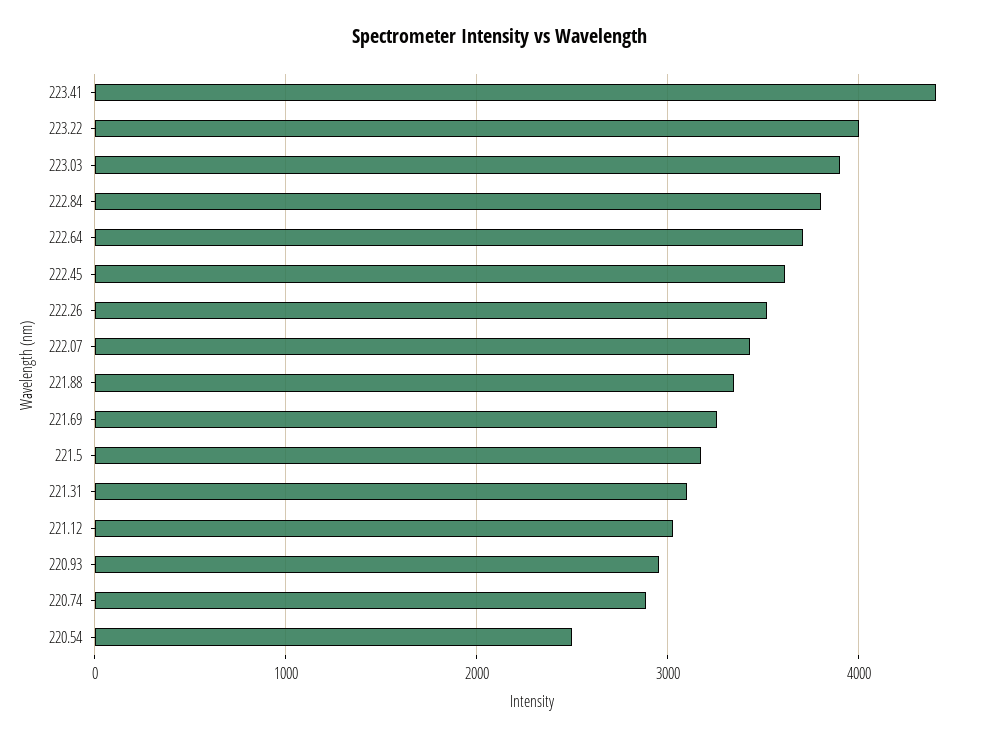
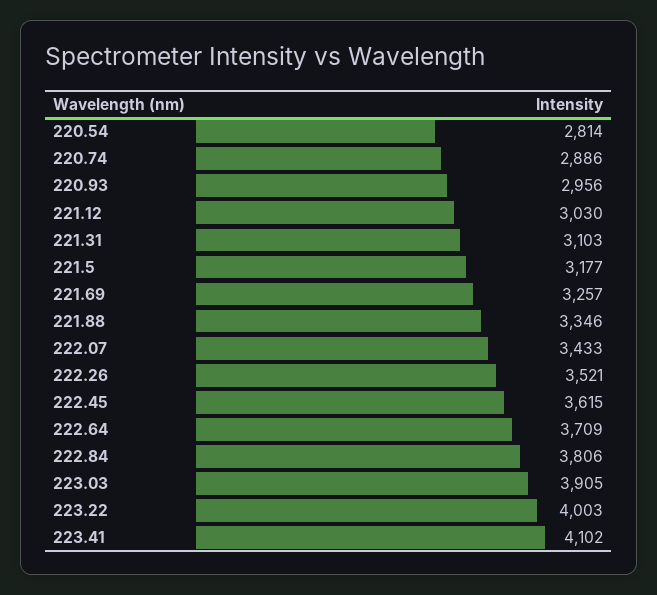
  {
-   "223.41": 4400,
+   "223.41": 4102,
    "223.22": 4003,
    "223.03": 3905,
    "222.84": 3806,
    "222.64": 3709,
    "222.45": 3615,
    "222.26": 3521,
    "222.07": 3433,
    "221.88": 3346,
    "221.69": 3257,
    "221.5": 3177,
    "221.31": 3103,
    "221.12": 3030,
    "220.93": 2956,
    "220.74": 2886,
-   "220.54": 2500
+   "220.54": 2814
  }

